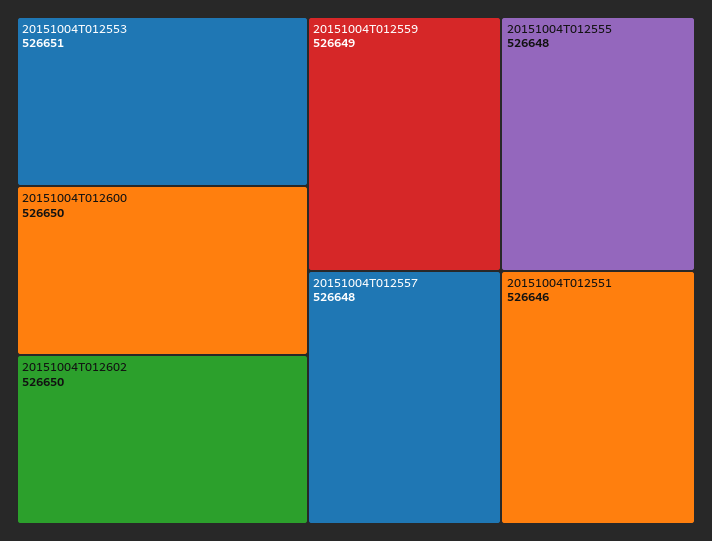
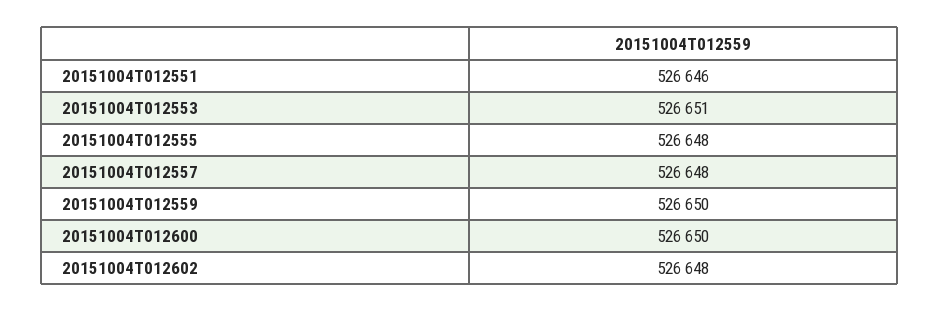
  {
    "20151004T012553": 526651,
    "20151004T012600": 526650,
-   "20151004T012602": 526650,
+   "20151004T012602": 526648,
-   "20151004T012559": 526649,
+   "20151004T012559": 526650,
    "20151004T012555": 526648,
    "20151004T012557": 526648,
    "20151004T012551": 526646
  }

